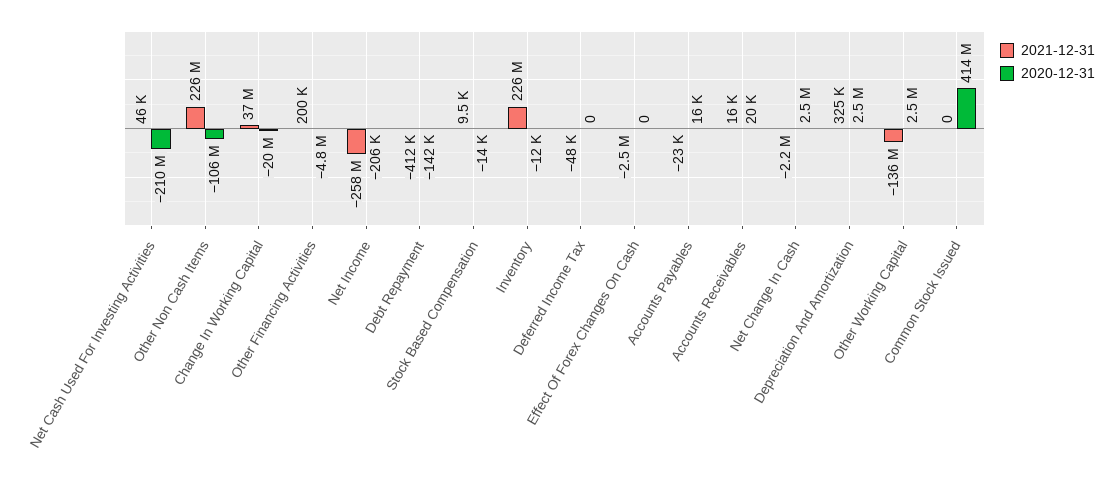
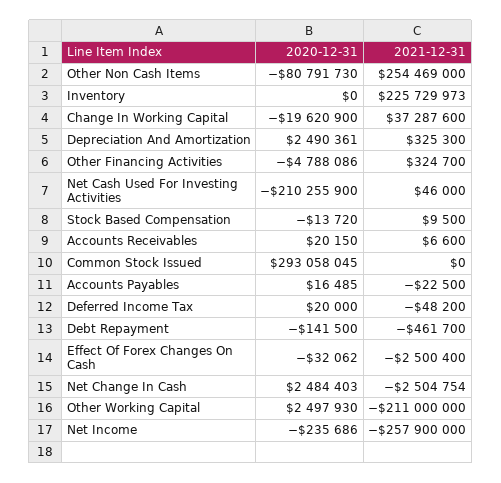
  {
    "2021-12-31": {
      "Net Cash Used For Investing Activities": 46000,
-     "Other Non Cash Items": 226000000,
+     "Other Non Cash Items": 254469000,
      "Change In Working Capital": 37287600,
-     "Other Financing Activities": 200000,
+     "Other Financing Activities": 324700,
      "Net Income": -257900000,
-     "Debt Repayment": -412000,
+     "Debt Repayment": -461700,
      "Stock Based Compensation": 9500,
      "Inventory": 225729973,
      "Deferred Income Tax": -48200,
      "Effect Of Forex Changes On Cash": -2500400,
      "Accounts Payables": -22500,
-     "Accounts Receivables": 16000,
+     "Accounts Receivables": 6600,
-     "Net Change In Cash": -2200000,
+     "Net Change In Cash": -2504754,
      "Depreciation And Amortization": 325300,
-     "Other Working Capital": -136000000,
+     "Other Working Capital": -211000000,
      "Common Stock Issued": 0
    },
    "2020-12-31": {
      "Net Cash Used For Investing Activities": -210255900,
-     "Other Non Cash Items": -106000000,
+     "Other Non Cash Items": -80791730,
      "Change In Working Capital": -19620900,
      "Other Financing Activities": -4788086,
-     "Net Income": -206000,
+     "Net Income": -235686,
      "Debt Repayment": -141500,
      "Stock Based Compensation": -13720,
-     "Inventory": -12000,
+     "Inventory": 0,
-     "Deferred Income Tax": 0,
+     "Deferred Income Tax": 20000,
-     "Effect Of Forex Changes On Cash": 0,
+     "Effect Of Forex Changes On Cash": -32062,
      "Accounts Payables": 16485,
      "Accounts Receivables": 20150,
      "Net Change In Cash": 2484403,
      "Depreciation And Amortization": 2490361,
      "Other Working Capital": 2497930,
-     "Common Stock Issued": 414000000
+     "Common Stock Issued": 293058045
    }
  }

